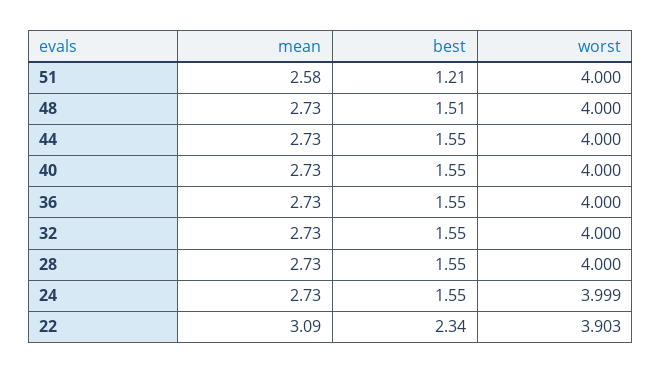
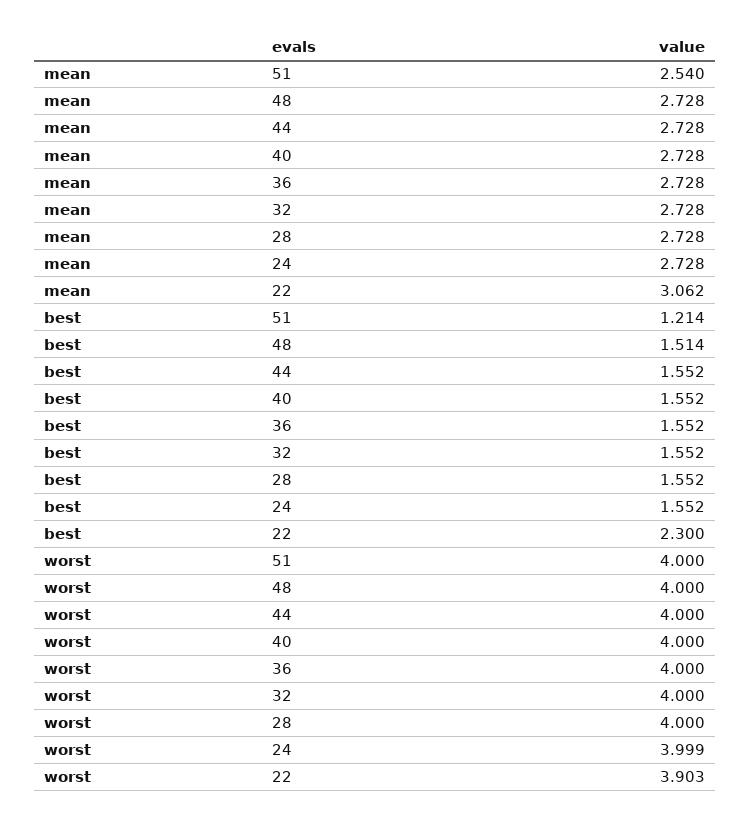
  {
    "mean": {
-     "51": 2.58,
+     "51": 2.54,
      "48": 2.728,
      "44": 2.728,
      "40": 2.728,
      "36": 2.728,
      "32": 2.728,
      "28": 2.728,
      "24": 2.728,
-     "22": 3.09
+     "22": 3.062
    },
    "best": {
      "51": 1.214,
      "48": 1.514,
      "44": 1.552,
      "40": 1.552,
      "36": 1.552,
      "32": 1.552,
      "28": 1.552,
      "24": 1.552,
-     "22": 2.34
+     "22": 2.3
    },
    "worst": {
      "51": 4,
      "48": 4,
      "44": 4,
      "40": 4,
      "36": 4,
      "32": 4,
      "28": 4,
      "24": 3.999,
      "22": 3.903
    }
  }

